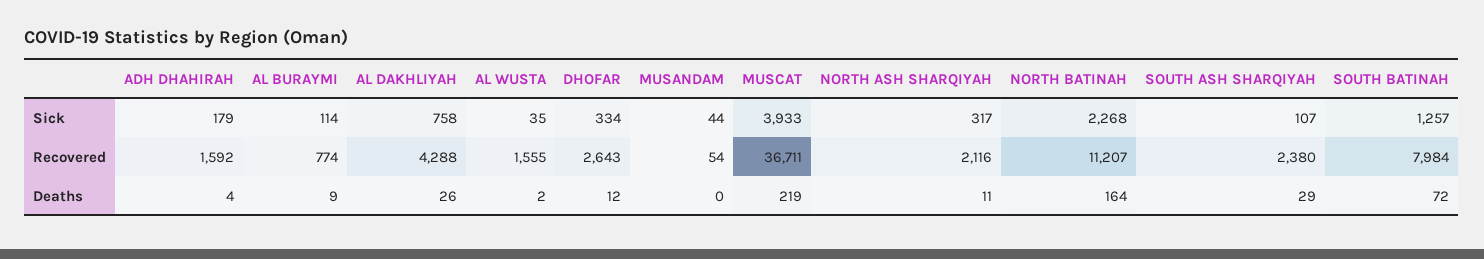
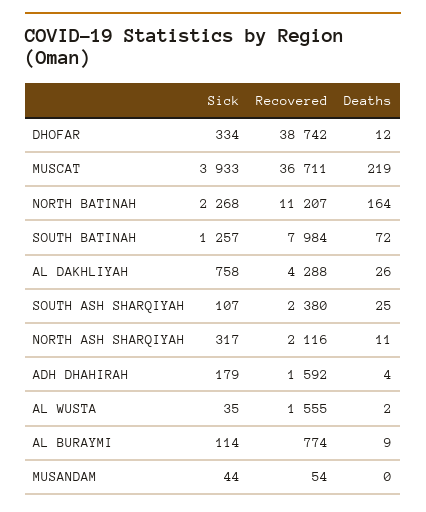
  {
    "ADH DHAHIRAH": {
      "Sick": 179,
      "Recovered": 1592,
      "Deaths": 4
    },
    "AL BURAYMI": {
      "Sick": 114,
      "Recovered": 774,
      "Deaths": 9
    },
    "AL DAKHLIYAH": {
      "Sick": 758,
      "Recovered": 4288,
      "Deaths": 26
    },
    "AL WUSTA": {
      "Sick": 35,
      "Recovered": 1555,
      "Deaths": 2
    },
    "DHOFAR": {
      "Sick": 334,
-     "Recovered": 2643,
+     "Recovered": 38742,
      "Deaths": 12
    },
    "MUSANDAM": {
      "Sick": 44,
      "Recovered": 54,
      "Deaths": 0
    },
    "MUSCAT": {
      "Sick": 3933,
      "Recovered": 36711,
      "Deaths": 219
    },
    "NORTH ASH SHARQIYAH": {
      "Sick": 317,
      "Recovered": 2116,
      "Deaths": 11
    },
    "NORTH BATINAH": {
      "Sick": 2268,
      "Recovered": 11207,
      "Deaths": 164
    },
    "SOUTH ASH SHARQIYAH": {
      "Sick": 107,
      "Recovered": 2380,
-     "Deaths": 29
+     "Deaths": 25
    },
    "SOUTH BATINAH": {
      "Sick": 1257,
      "Recovered": 7984,
      "Deaths": 72
    }
  }

